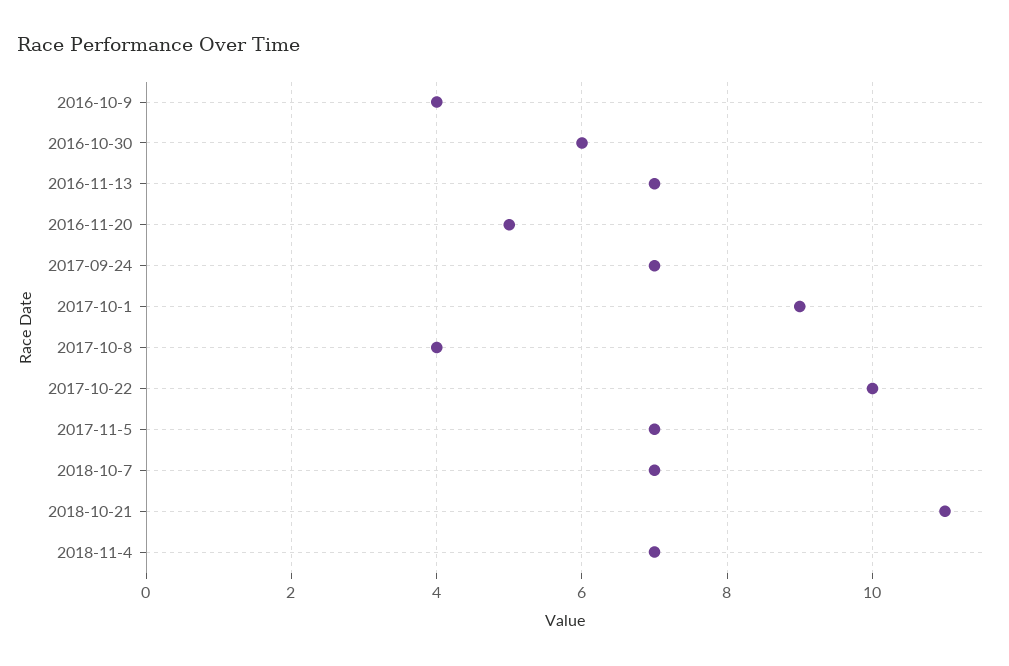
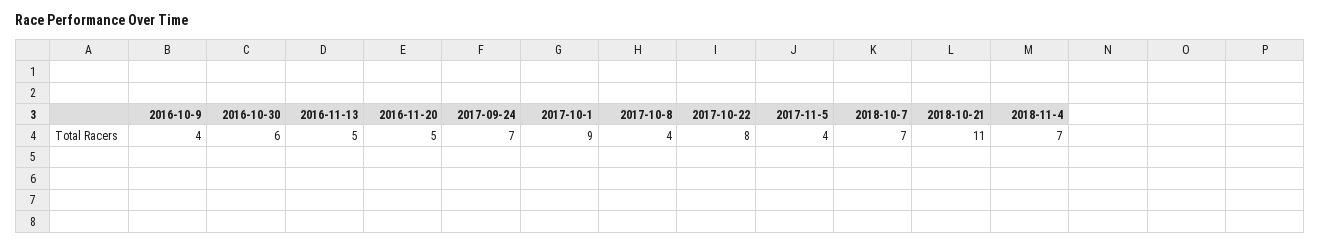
  {
    "2016-10-9": 4,
    "2016-10-30": 6,
-   "2016-11-13": 7,
+   "2016-11-13": 5,
    "2016-11-20": 5,
    "2017-09-24": 7,
    "2017-10-1": 9,
    "2017-10-8": 4,
-   "2017-10-22": 10,
+   "2017-10-22": 8,
-   "2017-11-5": 7,
+   "2017-11-5": 4,
    "2018-10-7": 7,
    "2018-10-21": 11,
    "2018-11-4": 7
  }

